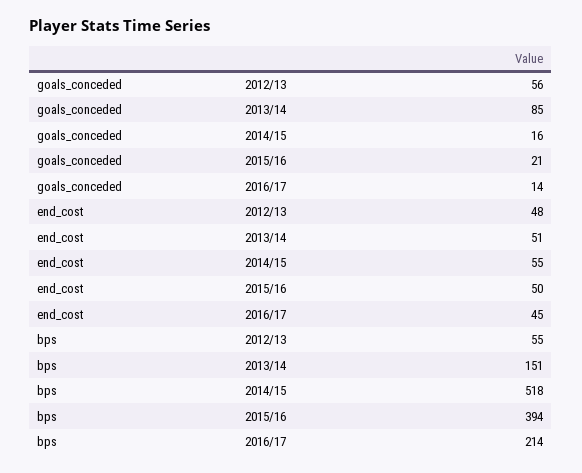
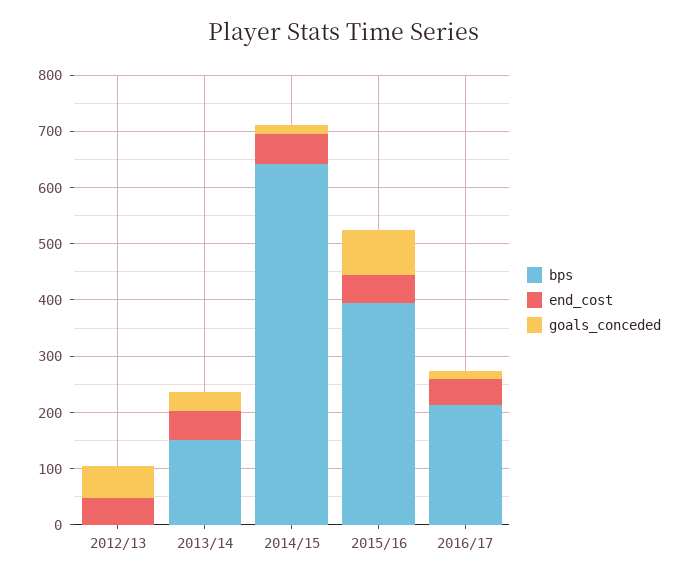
  {
    "goals_conceded": {
      "2012/13": 56,
-     "2013/14": 85,
+     "2013/14": 40,
      "2014/15": 16,
-     "2015/16": 21,
+     "2015/16": 80,
      "2016/17": 14
    },
    "end_cost": {
      "2012/13": 48,
      "2013/14": 51,
      "2014/15": 55,
      "2015/16": 50,
      "2016/17": 45
    },
    "bps": {
-     "2012/13": 55,
+     "2012/13": 0,
      "2013/14": 151,
-     "2014/15": 518,
+     "2014/15": 640,
      "2015/16": 394,
      "2016/17": 214
    }
  }

